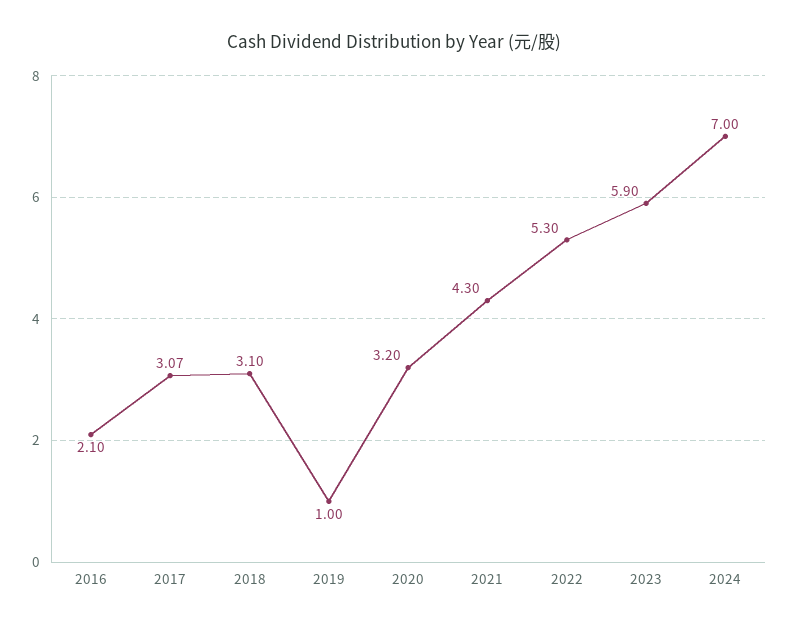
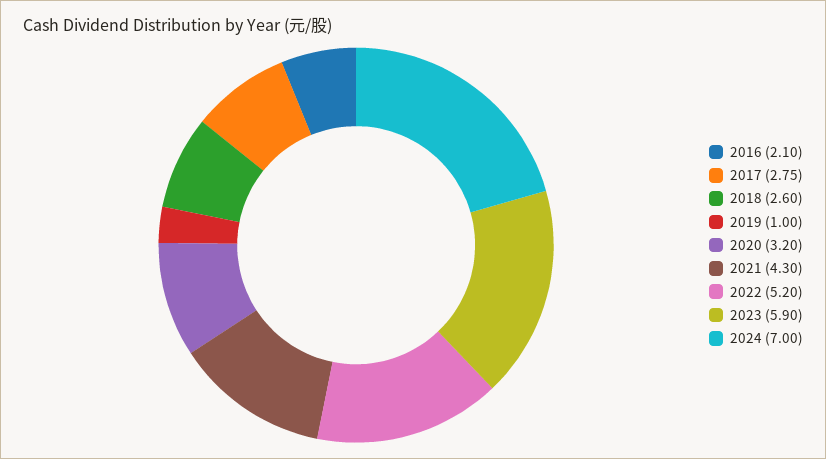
  {
    "2016": 2.1,
-   "2017": 3.07,
+   "2017": 2.75,
-   "2018": 3.1,
+   "2018": 2.6,
    "2019": 1,
    "2020": 3.2,
    "2021": 4.3,
-   "2022": 5.3,
+   "2022": 5.2,
    "2023": 5.9,
    "2024": 7
  }

